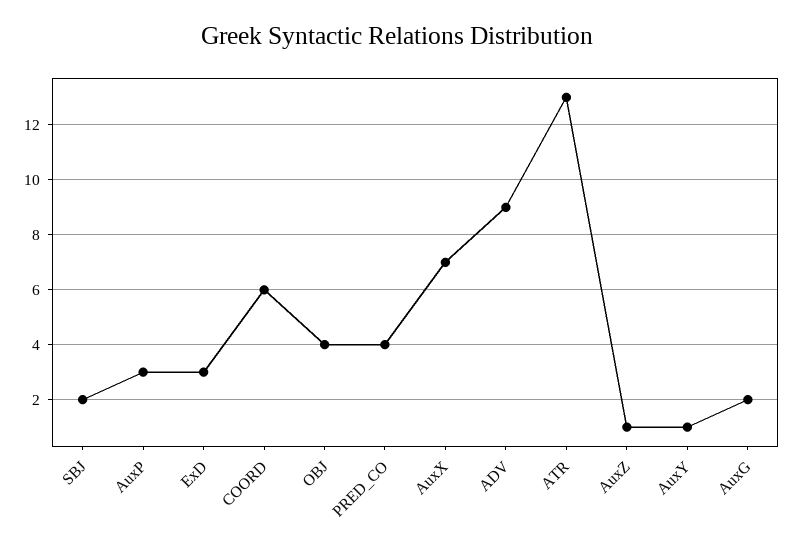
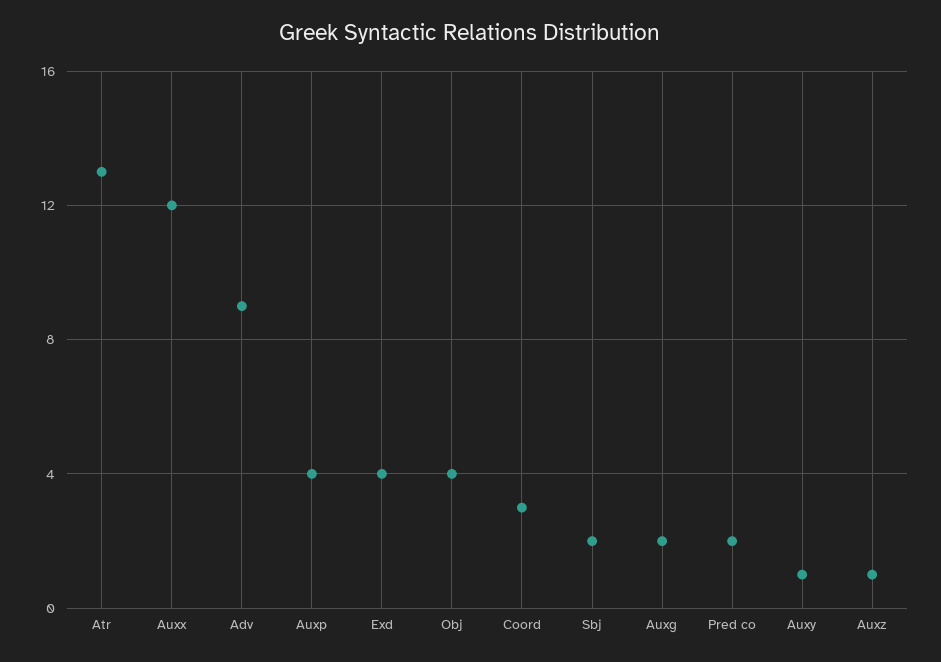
  {
    "SBJ": 2,
-   "AuxP": 3,
+   "AuxP": 4,
-   "ExD": 3,
+   "ExD": 4,
-   "COORD": 6,
+   "COORD": 3,
    "OBJ": 4,
-   "PRED_CO": 4,
+   "PRED_CO": 2,
-   "AuxX": 7,
+   "AuxX": 12,
    "ADV": 9,
    "ATR": 13,
    "AuxZ": 1,
    "AuxY": 1,
    "AuxG": 2
  }

